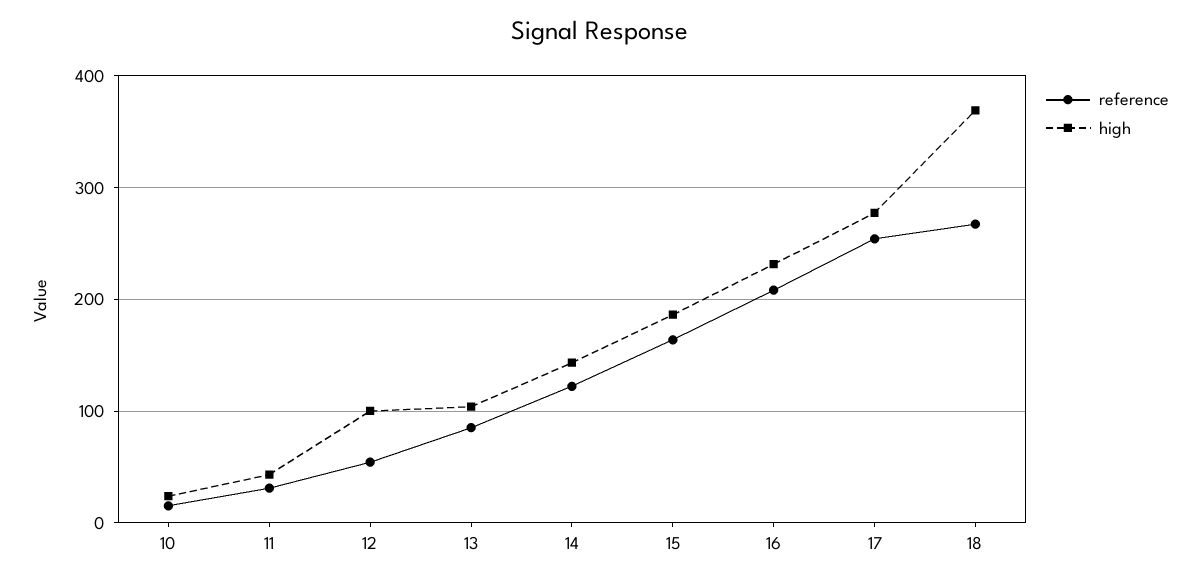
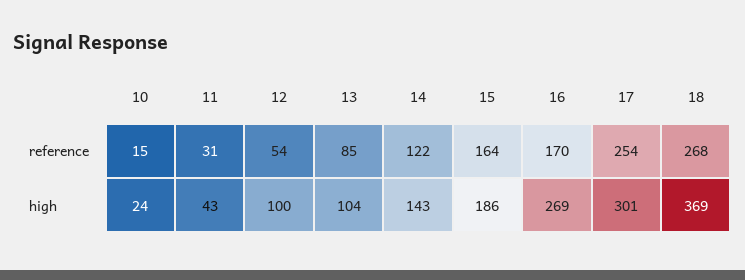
  {
    "reference": {
      "10": 15,
      "11": 31,
      "12": 54,
      "13": 85,
      "14": 122,
      "15": 164,
-     "16": 210,
+     "16": 170,
      "17": 254,
      "18": 268
    },
    "high": {
      "10": 24,
      "11": 43,
      "12": 100,
      "13": 104,
      "14": 143,
      "15": 186,
-     "16": 230,
+     "16": 269,
-     "17": 280,
+     "17": 301,
      "18": 369
    }
  }

